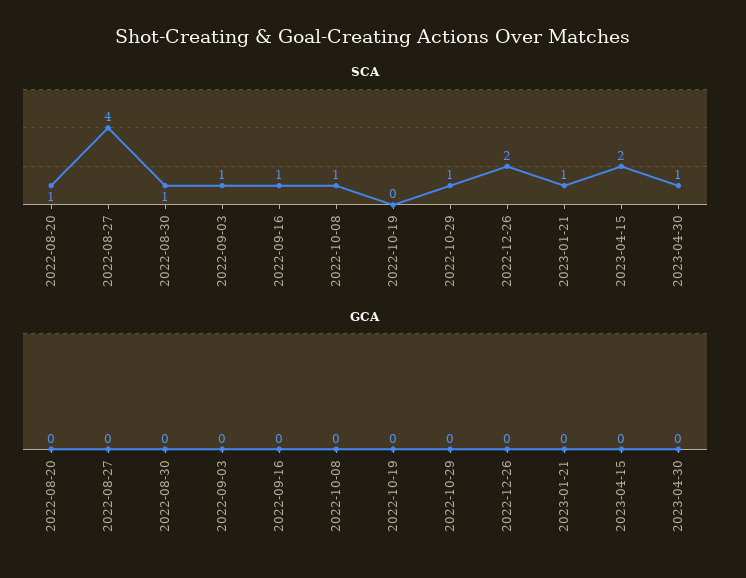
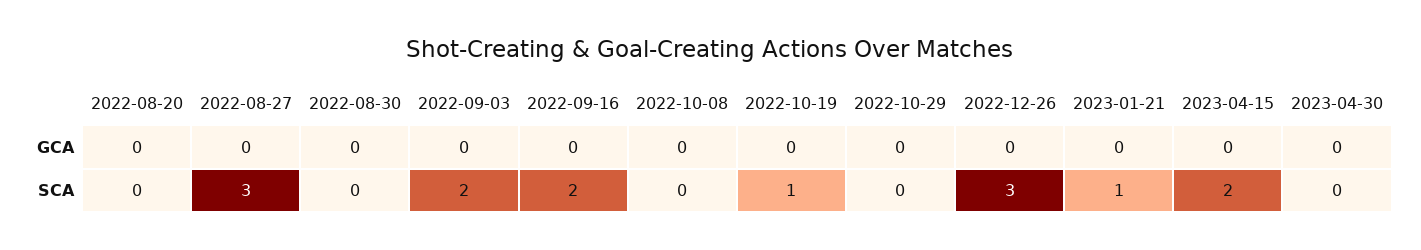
  {
    "SCA": {
-     "2022-08-20": 1,
+     "2022-08-20": 0,
-     "2022-08-27": 4,
+     "2022-08-27": 3,
-     "2022-08-30": 1,
+     "2022-08-30": 0,
-     "2022-09-03": 1,
+     "2022-09-03": 2,
-     "2022-09-16": 1,
+     "2022-09-16": 2,
-     "2022-10-08": 1,
+     "2022-10-08": 0,
-     "2022-10-19": 0,
+     "2022-10-19": 1,
-     "2022-10-29": 1,
+     "2022-10-29": 0,
-     "2022-12-26": 2,
+     "2022-12-26": 3,
      "2023-01-21": 1,
      "2023-04-15": 2,
-     "2023-04-30": 1
+     "2023-04-30": 0
    },
    "GCA": {
      "2022-08-20": 0,
      "2022-08-27": 0,
      "2022-08-30": 0,
      "2022-09-03": 0,
      "2022-09-16": 0,
      "2022-10-08": 0,
      "2022-10-19": 0,
      "2022-10-29": 0,
      "2022-12-26": 0,
      "2023-01-21": 0,
      "2023-04-15": 0,
      "2023-04-30": 0
    }
  }

